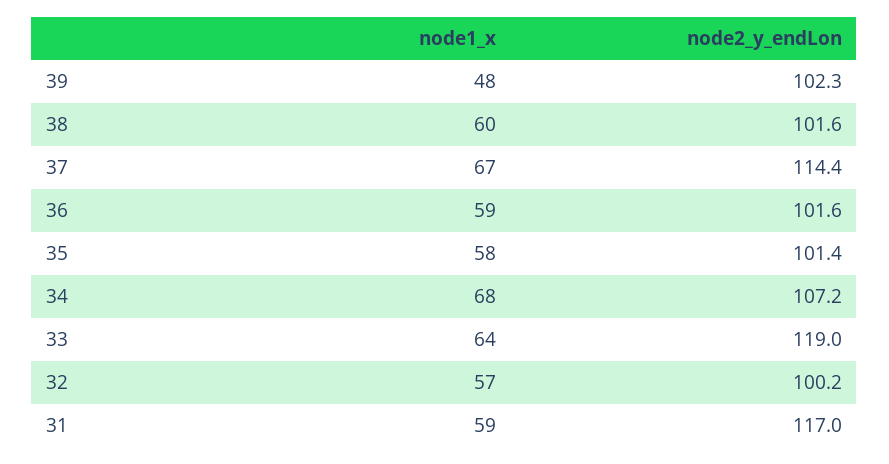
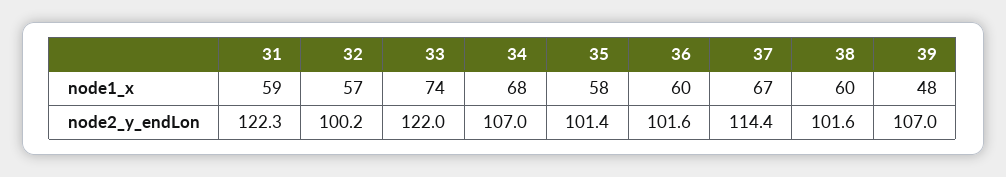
  {
    "node1_x": {
      "39": 48,
      "38": 60,
      "37": 67,
-     "36": 59,
+     "36": 60,
      "35": 58,
      "34": 68,
-     "33": 64,
+     "33": 74,
      "32": 57,
      "31": 59
    },
    "node2_y_endLon": {
-     "39": 102.3,
+     "39": 107,
      "38": 101.6,
      "37": 114.4,
      "36": 101.6,
      "35": 101.4,
-     "34": 107.2,
+     "34": 107,
-     "33": 119,
+     "33": 122,
      "32": 100.2,
-     "31": 117
+     "31": 122.3
    }
  }

